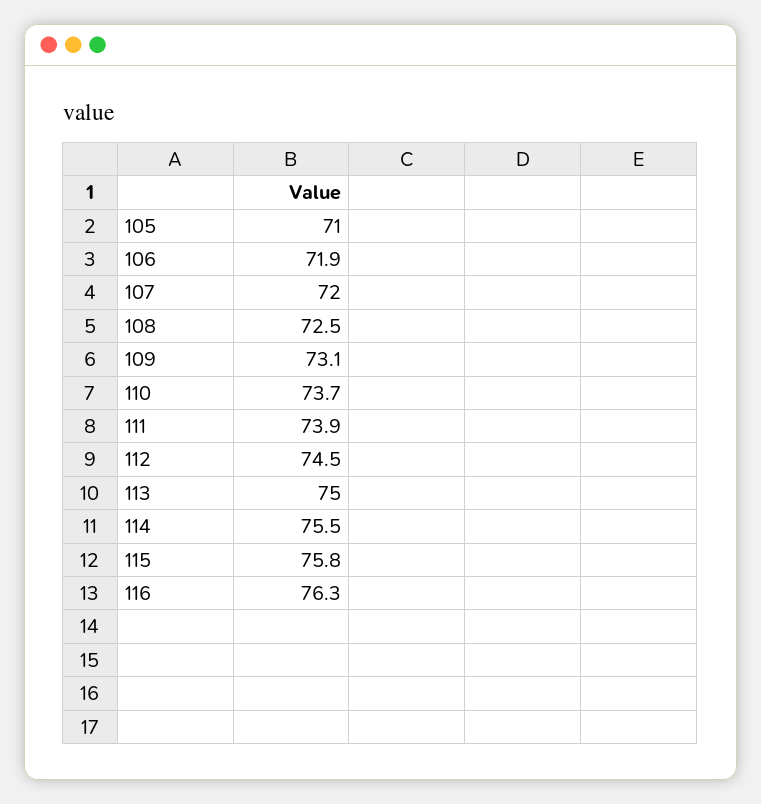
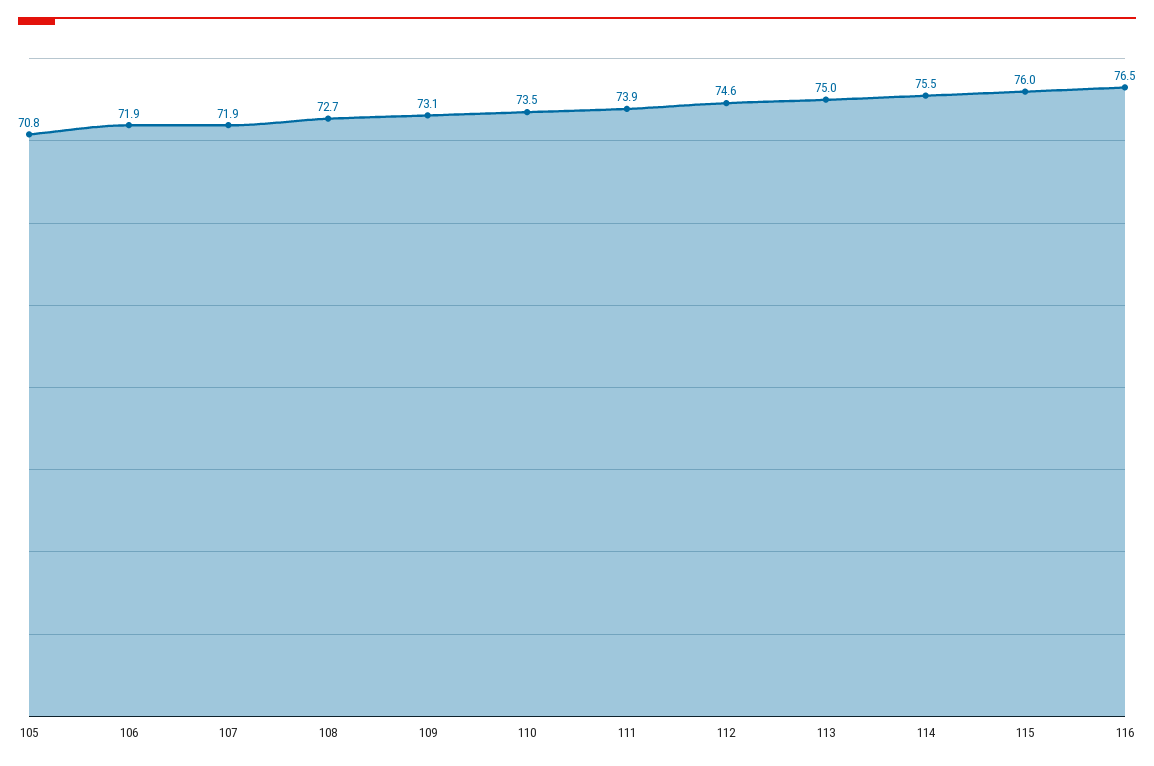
  {
-   "105": 71,
+   "105": 70.8,
    "106": 71.9,
-   "107": 72,
+   "107": 71.9,
-   "108": 72.5,
+   "108": 72.7,
    "109": 73.1,
-   "110": 73.7,
+   "110": 73.5,
    "111": 73.9,
-   "112": 74.5,
+   "112": 74.6,
    "113": 75,
    "114": 75.5,
-   "115": 75.8,
+   "115": 76,
-   "116": 76.3
+   "116": 76.5
  }

